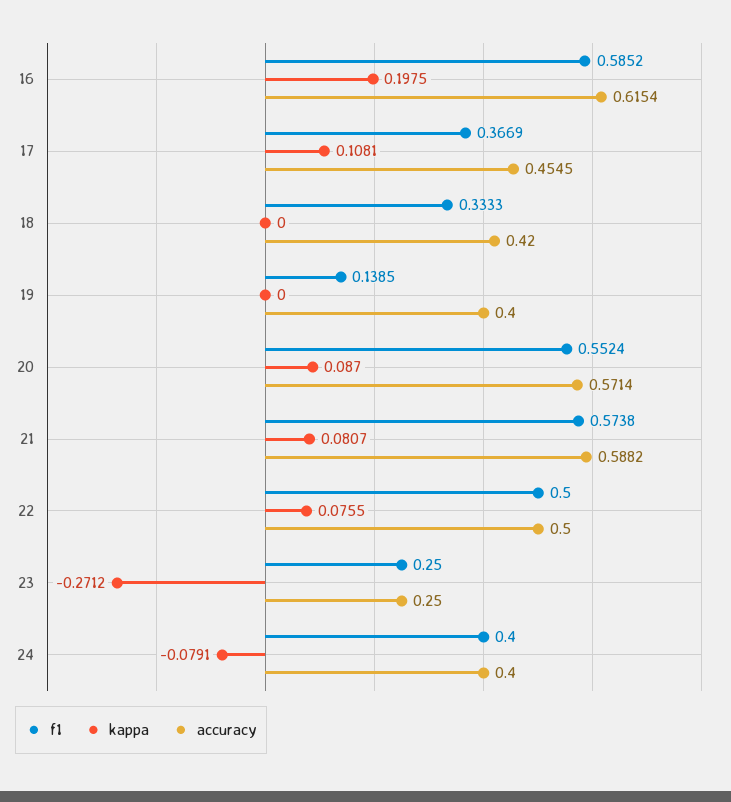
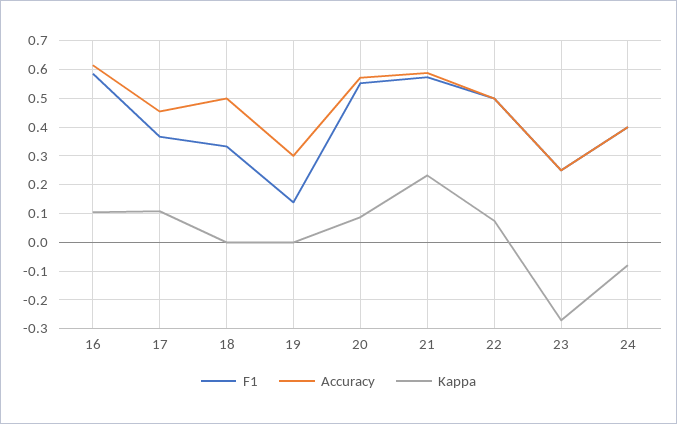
  {
    "f1": {
      "16": 0.5852,
      "17": 0.3669,
      "18": 0.3333,
      "19": 0.1385,
      "20": 0.5524,
      "21": 0.5738,
      "22": 0.5,
      "23": 0.25,
      "24": 0.4
    },
    "kappa": {
-     "16": 0.1975,
+     "16": 0.1,
      "17": 0.1081,
      "18": 0,
      "19": 0,
      "20": 0.087,
-     "21": 0.0807,
+     "21": 0.225,
      "22": 0.0755,
      "23": -0.2712,
      "24": -0.0791
    },
    "accuracy": {
      "16": 0.6154,
      "17": 0.4545,
-     "18": 0.42,
+     "18": 0.5,
-     "19": 0.4,
+     "19": 0.3,
      "20": 0.5714,
      "21": 0.5882,
      "22": 0.5,
      "23": 0.25,
      "24": 0.4
    }
  }

